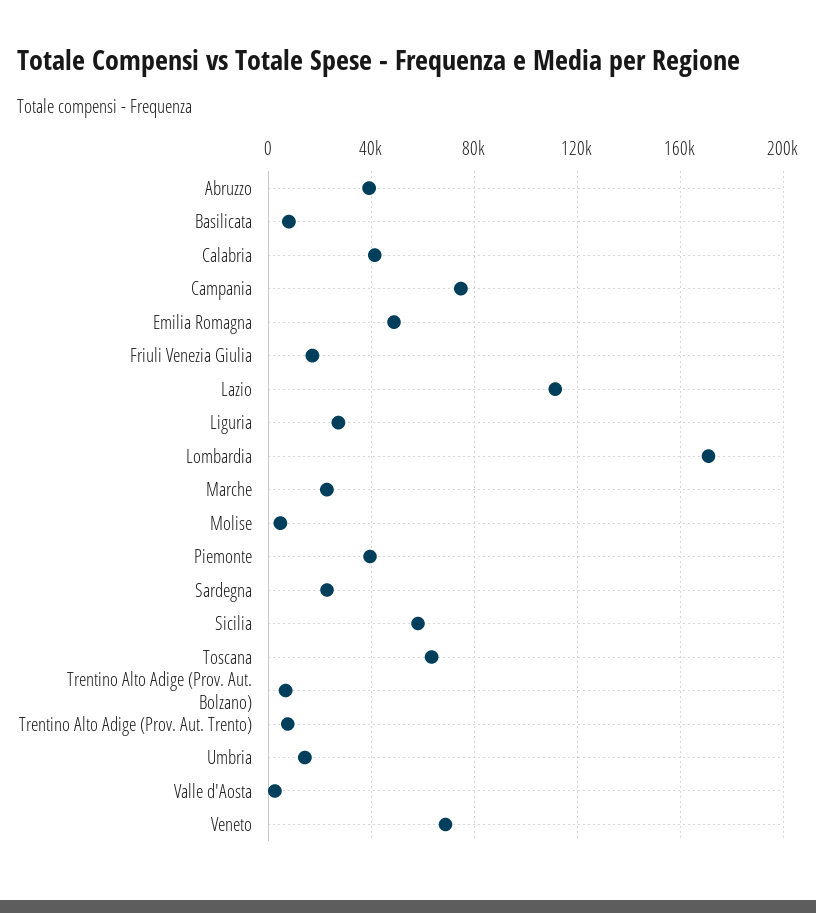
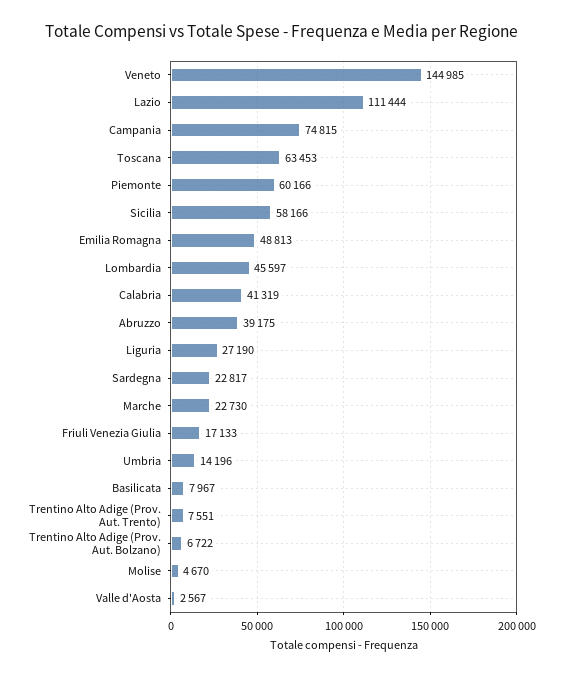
  {
    "Abruzzo": 39175,
    "Basilicata": 7967,
    "Calabria": 41319,
    "Campania": 74815,
    "Emilia Romagna": 48813,
    "Friuli Venezia Giulia": 17133,
    "Lazio": 111444,
    "Liguria": 27190,
-   "Lombardia": 170000,
+   "Lombardia": 45597,
    "Marche": 22730,
    "Molise": 4670,
-   "Piemonte": 40000,
+   "Piemonte": 60166,
    "Sardegna": 22817,
    "Sicilia": 58166,
    "Toscana": 63453,
    "Trentino Alto Adige (Prov. Aut. Bolzano)": 6722,
    "Trentino Alto Adige (Prov. Aut. Trento)": 7551,
    "Umbria": 14196,
    "Valle d'Aosta": 2567,
-   "Veneto": 70000
+   "Veneto": 144985
  }

